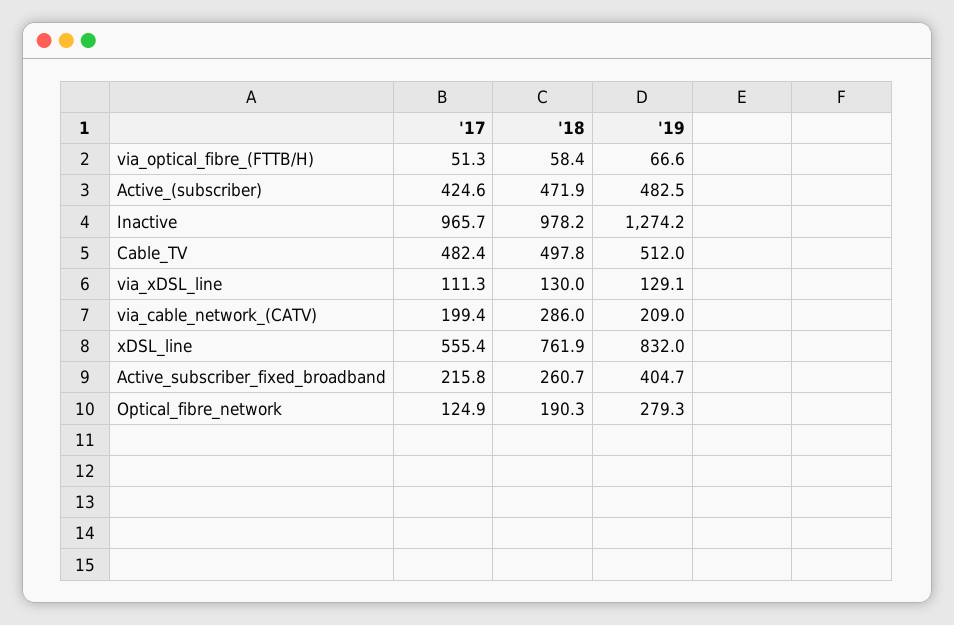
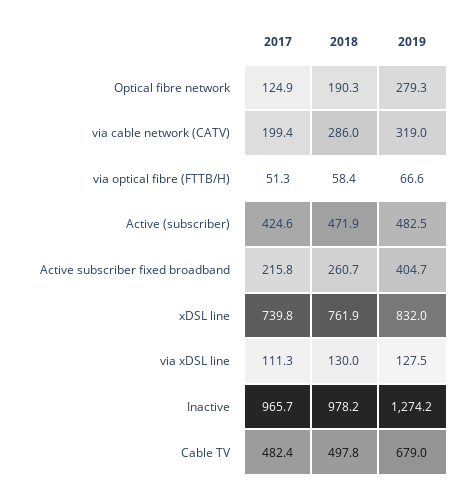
  {
    "'17": {
      "via_optical_fibre_(FTTB/H)": 51.3,
      "Active_(subscriber)": 424.6,
      "Inactive": 965.7,
      "Cable_TV": 482.4,
      "via_xDSL_line": 111.3,
      "via_cable_network_(CATV)": 199.4,
-     "xDSL_line": 555.4,
+     "xDSL_line": 739.8,
      "Active_subscriber_fixed_broadband": 215.8,
      "Optical_fibre_network": 124.9
    },
    "'18": {
      "via_optical_fibre_(FTTB/H)": 58.4,
      "Active_(subscriber)": 471.9,
      "Inactive": 978.2,
      "Cable_TV": 497.8,
      "via_xDSL_line": 130,
      "via_cable_network_(CATV)": 286,
      "xDSL_line": 761.9,
      "Active_subscriber_fixed_broadband": 260.7,
      "Optical_fibre_network": 190.3
    },
    "'19": {
      "via_optical_fibre_(FTTB/H)": 66.6,
      "Active_(subscriber)": 482.5,
      "Inactive": 1274.2,
-     "Cable_TV": 512,
+     "Cable_TV": 679,
-     "via_xDSL_line": 129.1,
+     "via_xDSL_line": 127.5,
-     "via_cable_network_(CATV)": 209,
+     "via_cable_network_(CATV)": 319,
      "xDSL_line": 832,
      "Active_subscriber_fixed_broadband": 404.7,
      "Optical_fibre_network": 279.3
    }
  }

